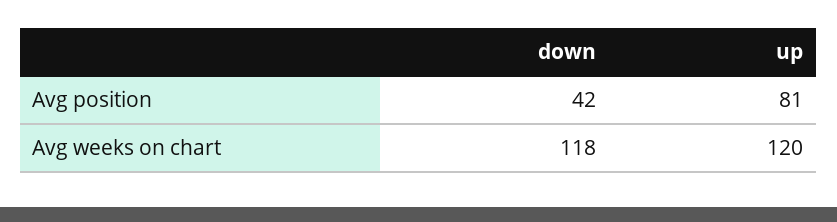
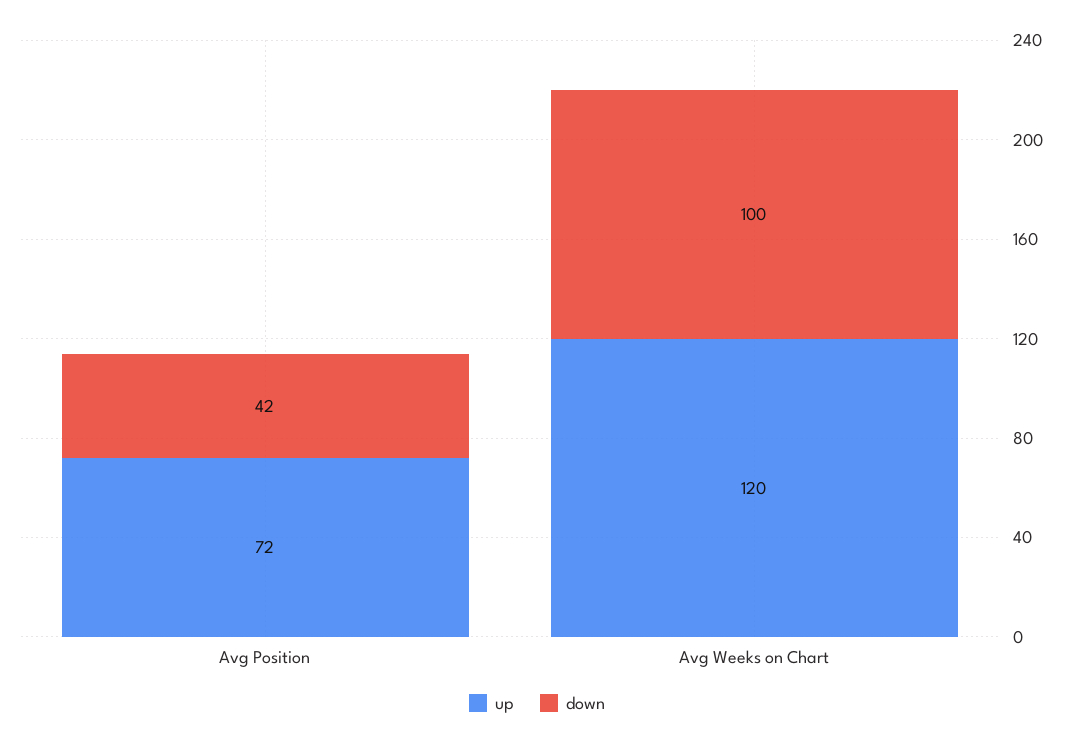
  {
    "down": {
      "Avg position": 42,
-     "Avg weeks on chart": 118
+     "Avg weeks on chart": 100
    },
    "up": {
-     "Avg position": 81,
+     "Avg position": 72,
      "Avg weeks on chart": 120
    }
  }

